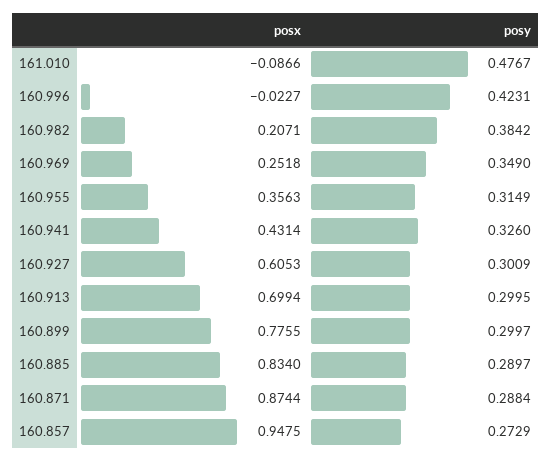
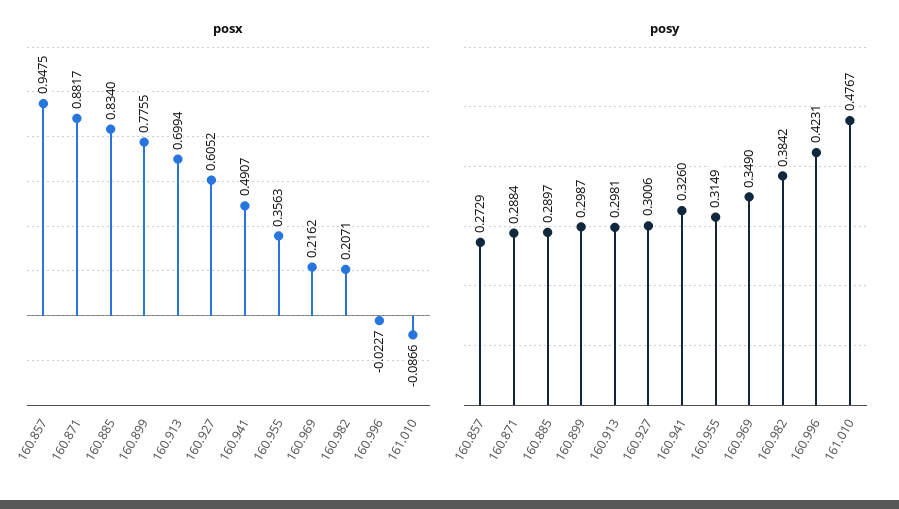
  {
    "posx": {
      "161.010": -0.0866,
      "160.996": -0.0227,
      "160.982": 0.2071,
-     "160.969": 0.2518,
+     "160.969": 0.2162,
      "160.955": 0.3563,
-     "160.941": 0.4314,
+     "160.941": 0.4907,
-     "160.927": 0.6053,
+     "160.927": 0.6052,
      "160.913": 0.6994,
      "160.899": 0.7755,
      "160.885": 0.834,
-     "160.871": 0.8744,
+     "160.871": 0.8817,
      "160.857": 0.9475
    },
    "posy": {
      "161.010": 0.4767,
      "160.996": 0.4231,
      "160.982": 0.3842,
      "160.969": 0.349,
      "160.955": 0.3149,
      "160.941": 0.326,
-     "160.927": 0.3009,
+     "160.927": 0.3006,
-     "160.913": 0.2995,
+     "160.913": 0.2981,
-     "160.899": 0.2997,
+     "160.899": 0.2987,
      "160.885": 0.2897,
      "160.871": 0.2884,
      "160.857": 0.2729
    }
  }

